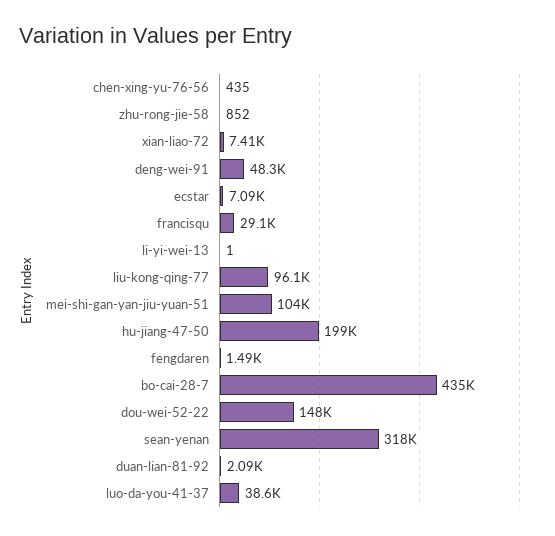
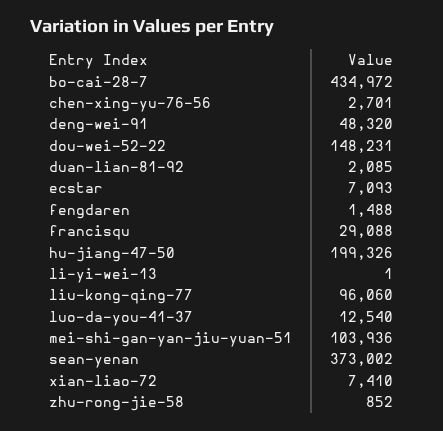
  {
-   "chen-xing-yu-76-56": 435,
+   "chen-xing-yu-76-56": 2701,
    "zhu-rong-jie-58": 852,
    "xian-liao-72": 7410,
    "deng-wei-91": 48320,
    "ecstar": 7093,
    "francisqu": 29088,
    "li-yi-wei-13": 1,
    "liu-kong-qing-77": 96060,
    "mei-shi-gan-yan-jiu-yuan-51": 103936,
    "hu-jiang-47-50": 199326,
    "fengdaren": 1488,
    "bo-cai-28-7": 434972,
    "dou-wei-52-22": 148231,
-   "sean-yenan": 318000,
+   "sean-yenan": 373002,
    "duan-lian-81-92": 2085,
-   "luo-da-you-41-37": 38600
+   "luo-da-you-41-37": 12540
  }

